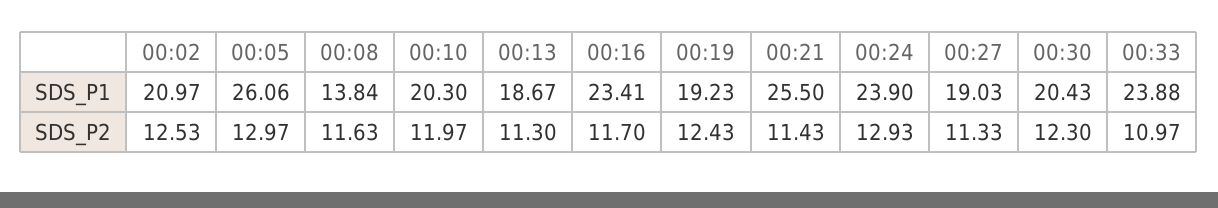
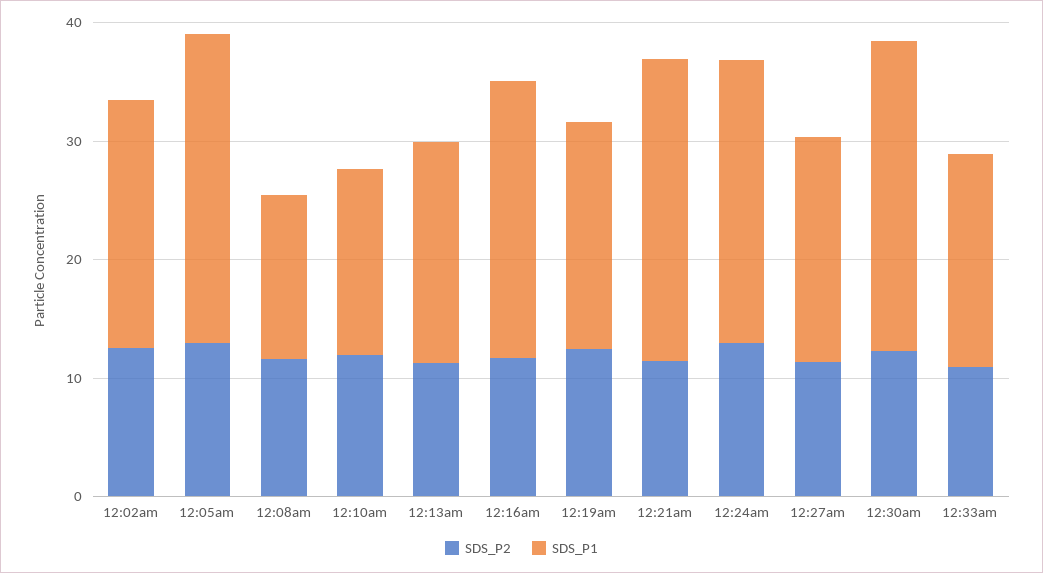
  {
    "SDS_P1": {
      "00:02": 20.97,
      "00:05": 26.06,
      "00:08": 13.84,
-     "00:10": 20.3,
+     "00:10": 16,
      "00:13": 18.67,
      "00:16": 23.41,
      "00:19": 19.23,
      "00:21": 25.5,
      "00:24": 23.9,
      "00:27": 19.03,
-     "00:30": 20.43,
+     "00:30": 26,
-     "00:33": 23.88
+     "00:33": 18
    },
    "SDS_P2": {
      "00:02": 12.53,
      "00:05": 12.97,
      "00:08": 11.63,
      "00:10": 11.97,
      "00:13": 11.3,
      "00:16": 11.7,
      "00:19": 12.43,
      "00:21": 11.43,
      "00:24": 12.93,
      "00:27": 11.33,
      "00:30": 12.3,
      "00:33": 10.97
    }
  }

